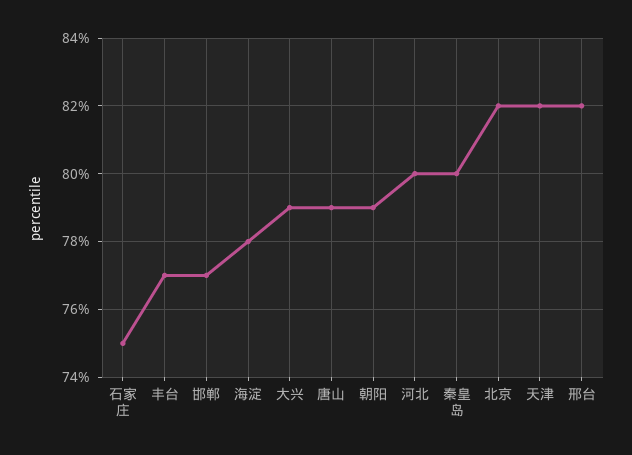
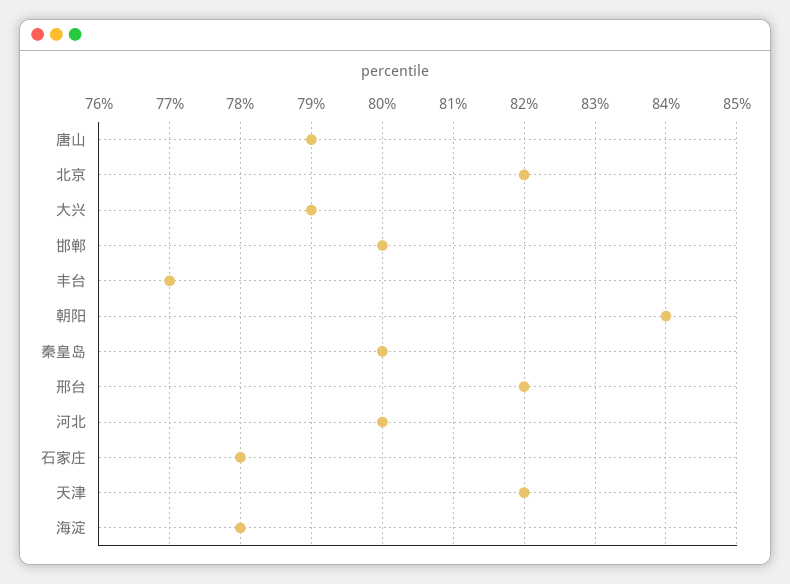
  {
-   "石家庄": 75,
+   "石家庄": 78,
    "丰台": 77,
-   "邯郸": 77,
+   "邯郸": 80,
    "海淀": 78,
    "大兴": 79,
    "唐山": 79,
-   "朝阳": 79,
+   "朝阳": 84,
    "河北": 80,
    "秦皇岛": 80,
    "北京": 82,
    "天津": 82,
    "邢台": 82
  }

